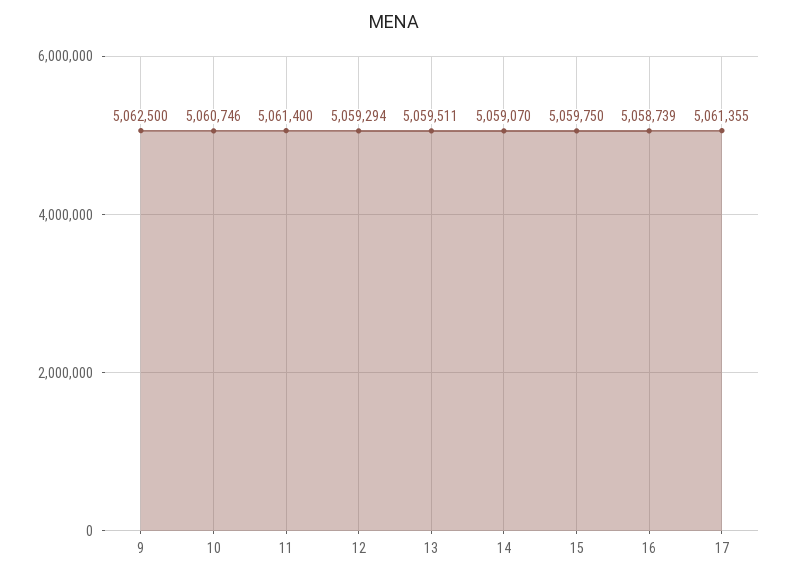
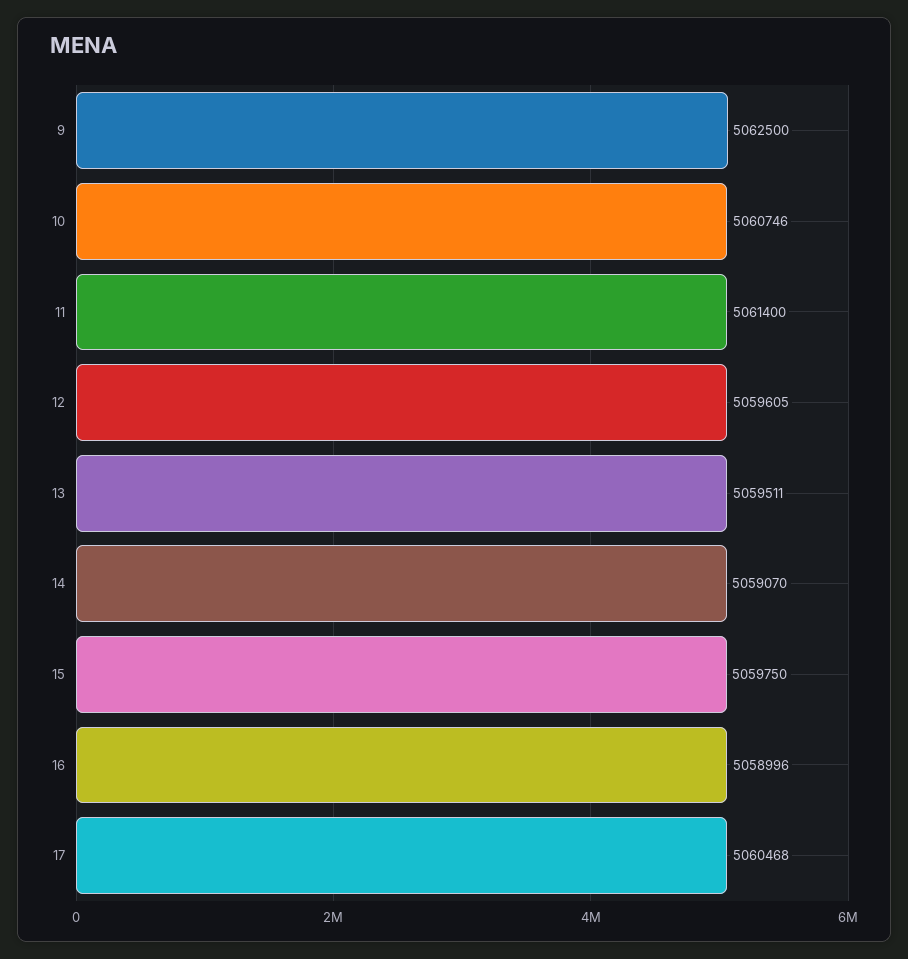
  {
    "9": 5062500,
    "10": 5060746,
    "11": 5061400,
-   "12": 5059294,
+   "12": 5059605,
    "13": 5059511,
    "14": 5059070,
    "15": 5059750,
-   "16": 5058739,
+   "16": 5058996,
-   "17": 5061355
+   "17": 5060468
  }

